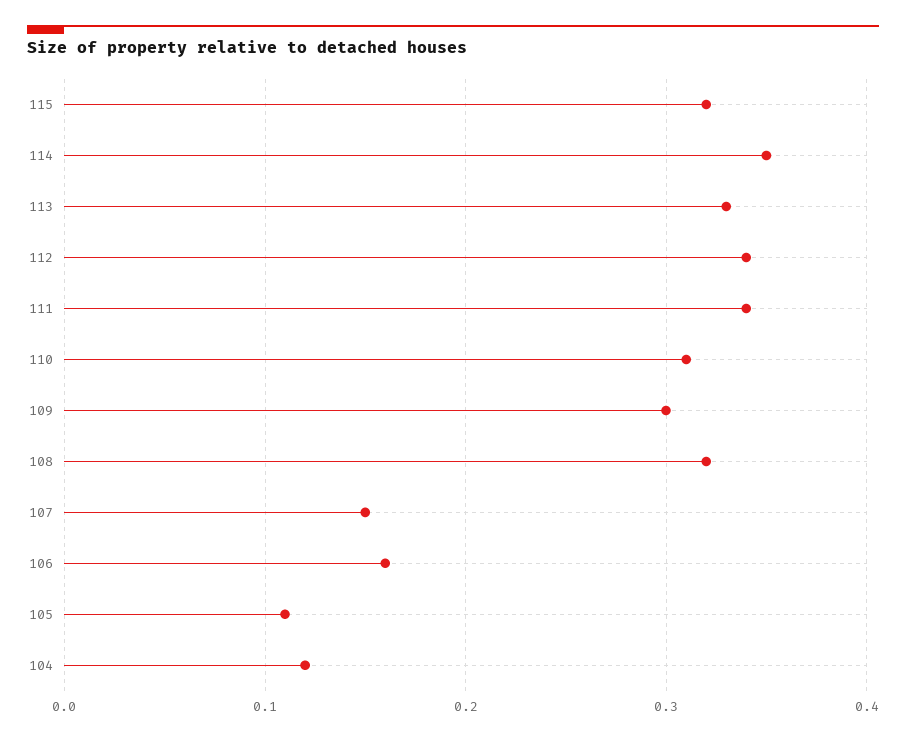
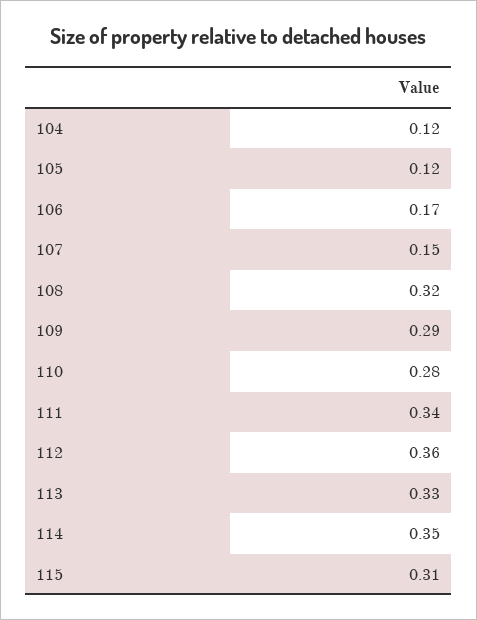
  {
-   "115": 0.32,
+   "115": 0.31,
    "114": 0.35,
    "113": 0.33,
-   "112": 0.34,
+   "112": 0.36,
    "111": 0.34,
-   "110": 0.31,
+   "110": 0.28,
-   "109": 0.3,
+   "109": 0.29,
    "108": 0.32,
    "107": 0.15,
-   "106": 0.16,
+   "106": 0.17,
-   "105": 0.11,
+   "105": 0.12,
    "104": 0.12
  }

